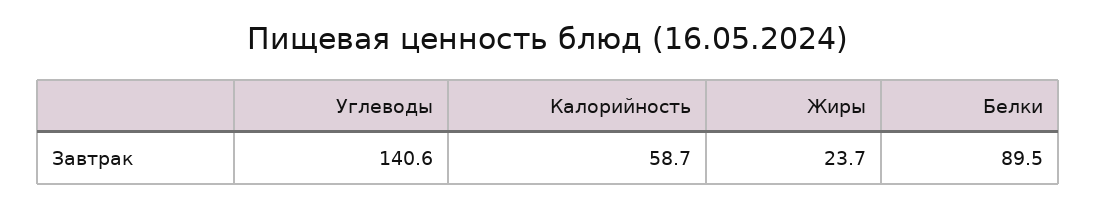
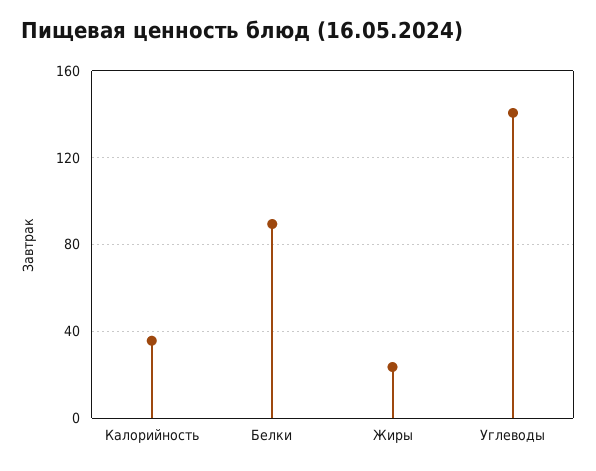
  {
    "Углеводы": 140.6,
-   "Калорийность": 58.7,
+   "Калорийность": 35,
    "Жиры": 23.7,
    "Белки": 89.5
  }

